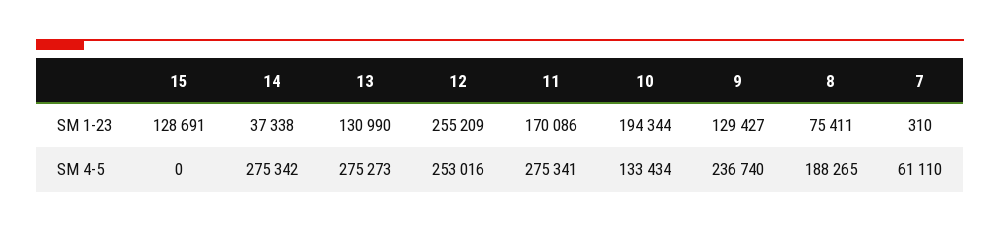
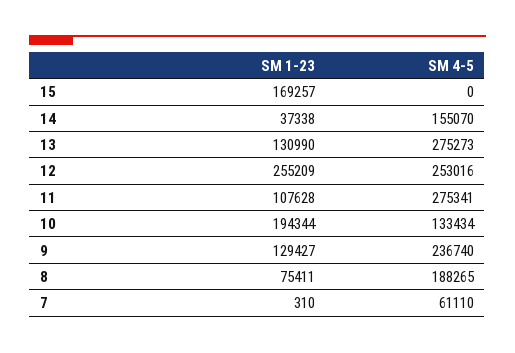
  {
    "15": {
-     "SM 1-23": 128691,
+     "SM 1-23": 169257,
      "SM 4-5": 0
    },
    "14": {
      "SM 1-23": 37338,
-     "SM 4-5": 275342
+     "SM 4-5": 155070
    },
    "13": {
      "SM 1-23": 130990,
      "SM 4-5": 275273
    },
    "12": {
      "SM 1-23": 255209,
      "SM 4-5": 253016
    },
    "11": {
-     "SM 1-23": 170086,
+     "SM 1-23": 107628,
      "SM 4-5": 275341
    },
    "10": {
      "SM 1-23": 194344,
      "SM 4-5": 133434
    },
    "9": {
      "SM 1-23": 129427,
      "SM 4-5": 236740
    },
    "8": {
      "SM 1-23": 75411,
      "SM 4-5": 188265
    },
    "7": {
      "SM 1-23": 310,
      "SM 4-5": 61110
    }
  }

